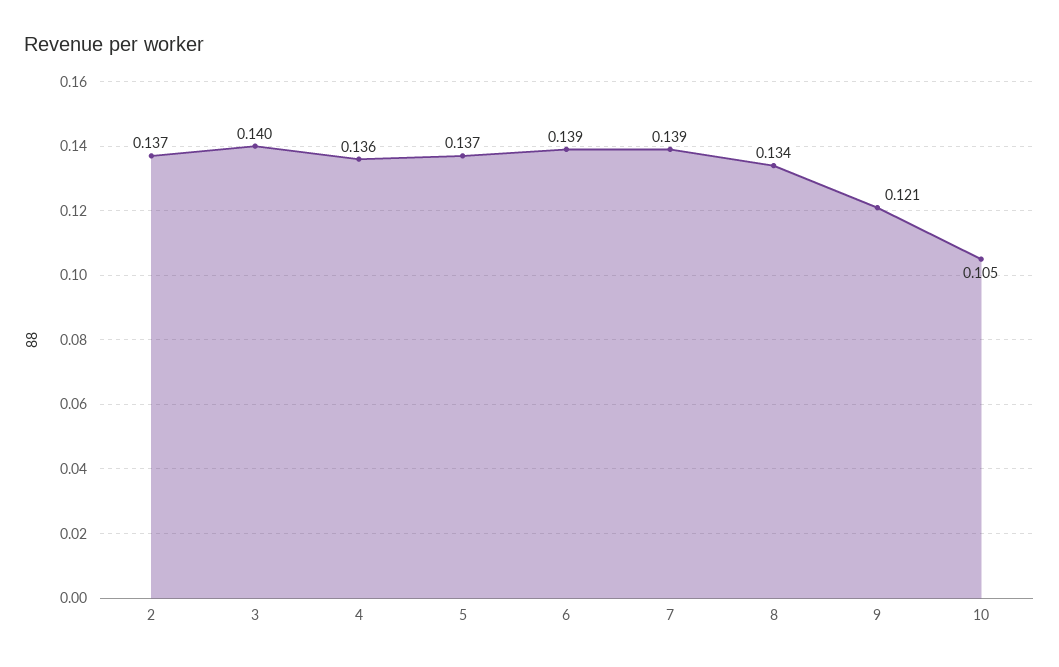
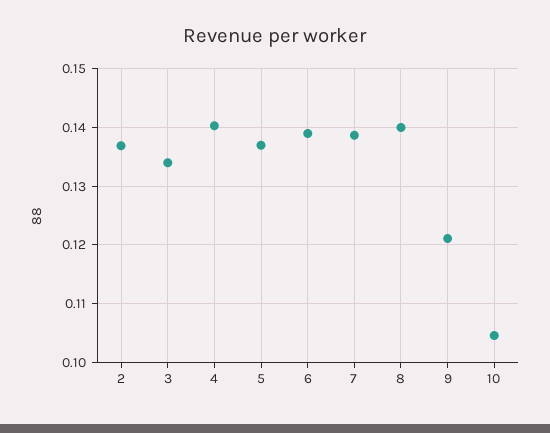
  {
    "2": 0.137,
-   "3": 0.14,
+   "3": 0.134,
-   "4": 0.136,
+   "4": 0.14,
    "5": 0.137,
    "6": 0.139,
    "7": 0.139,
-   "8": 0.134,
+   "8": 0.14,
    "9": 0.121,
    "10": 0.105
  }

